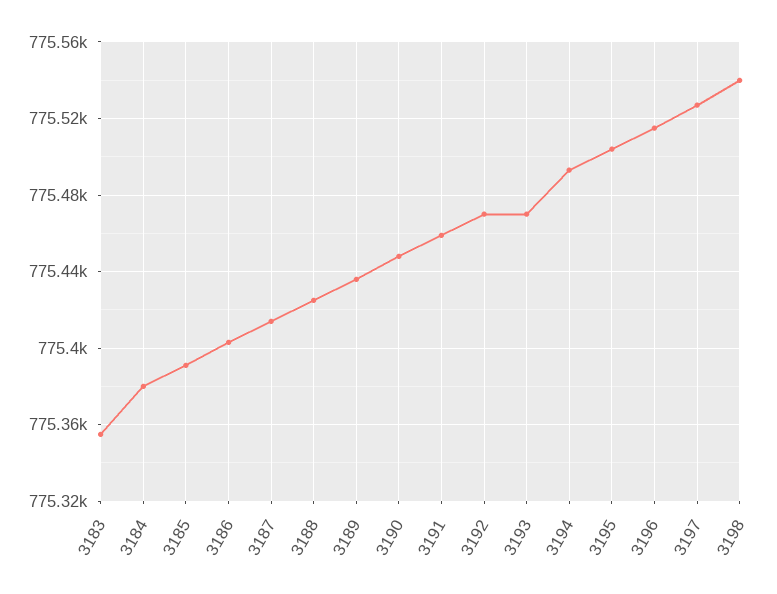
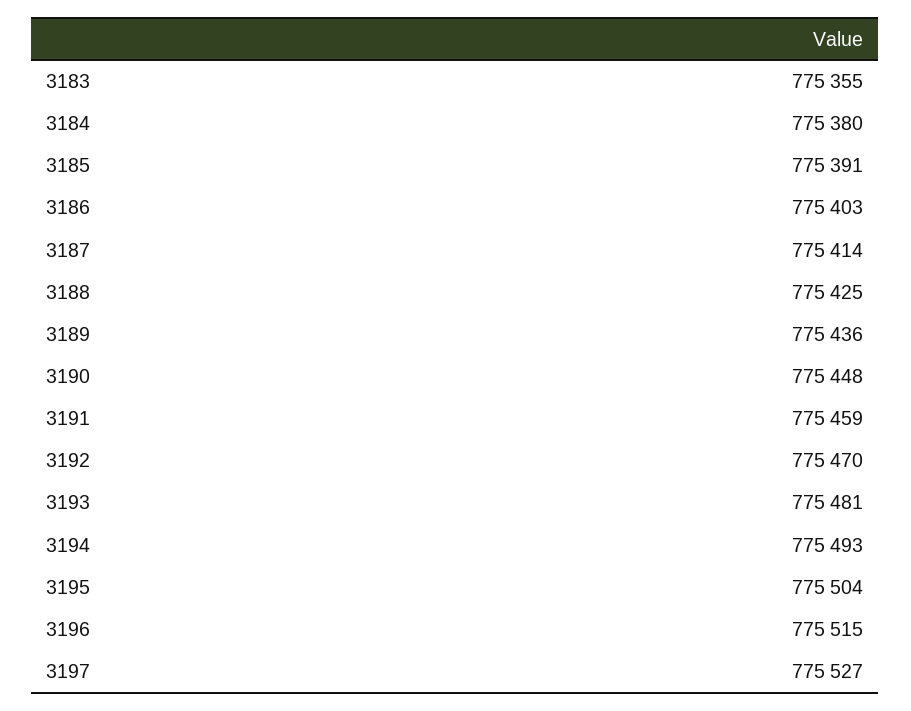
  {
    "3183": 775355,
    "3184": 775380,
    "3185": 775391,
    "3186": 775403,
    "3187": 775414,
    "3188": 775425,
    "3189": 775436,
    "3190": 775448,
    "3191": 775459,
    "3192": 775470,
-   "3193": 775470,
+   "3193": 775481,
    "3194": 775493,
    "3195": 775504,
    "3196": 775515,
-   "3197": 775527,
+   "3197": 775527
-   "3198": 775540
  }

